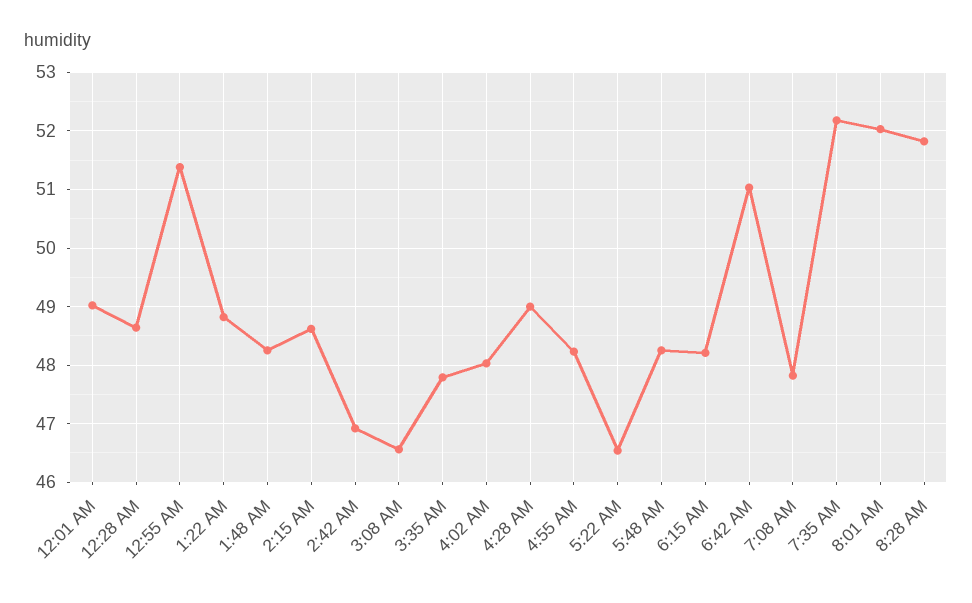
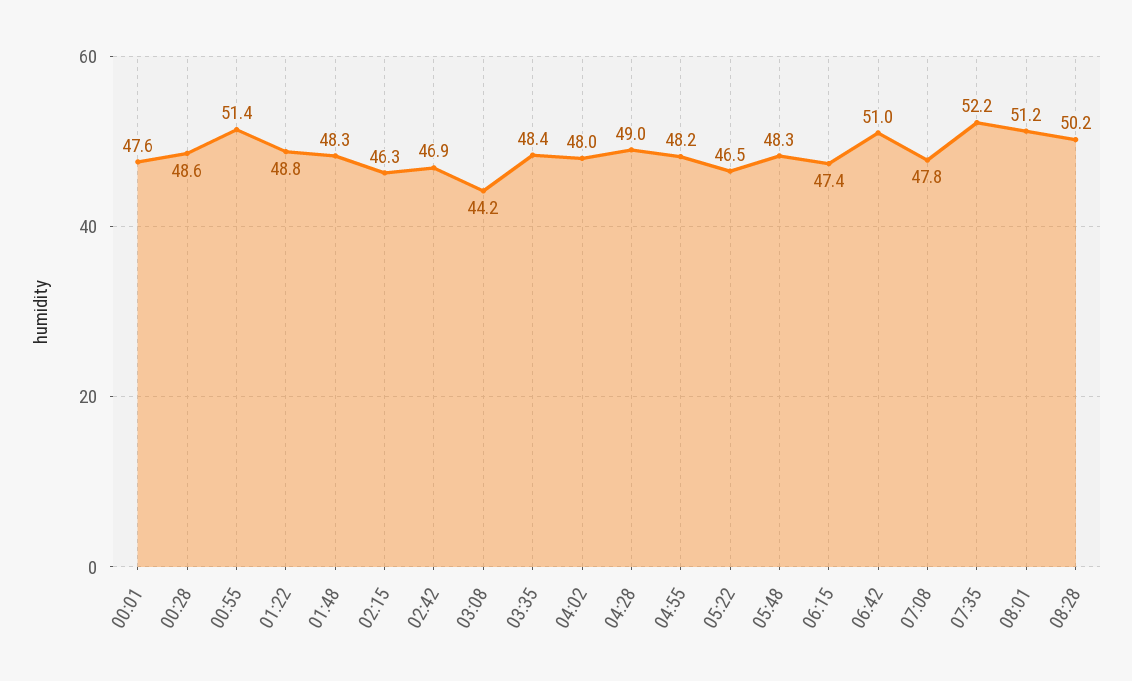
  {
-   "12:01 AM": 49,
+   "12:01 AM": 47.6,
    "12:28 AM": 48.6,
    "12:55 AM": 51.4,
    "1:22 AM": 48.8,
    "1:48 AM": 48.3,
-   "2:15 AM": 48.6,
+   "2:15 AM": 46.3,
    "2:42 AM": 46.9,
-   "3:08 AM": 46.6,
+   "3:08 AM": 44.2,
-   "3:35 AM": 47.8,
+   "3:35 AM": 48.4,
    "4:02 AM": 48,
    "4:28 AM": 49,
    "4:55 AM": 48.2,
    "5:22 AM": 46.5,
    "5:48 AM": 48.3,
-   "6:15 AM": 48.2,
+   "6:15 AM": 47.4,
    "6:42 AM": 51,
    "7:08 AM": 47.8,
    "7:35 AM": 52.2,
-   "8:01 AM": 52,
+   "8:01 AM": 51.2,
-   "8:28 AM": 51.8
+   "8:28 AM": 50.2
  }

